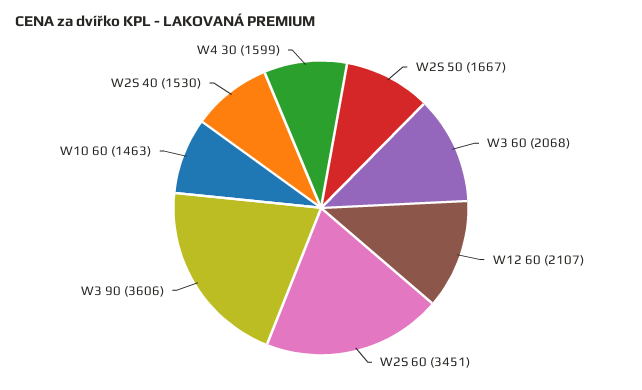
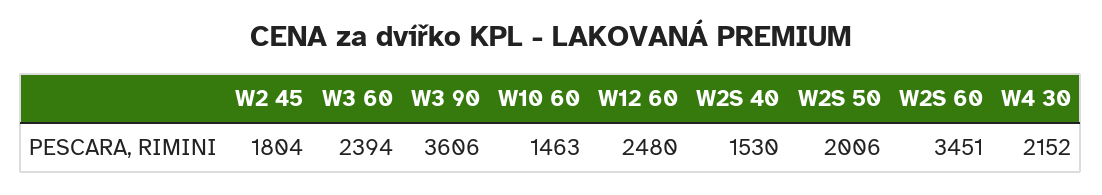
  {
-   "W2S 50": 1667,
+   "W2S 50": 2006,
-   "W3 60": 2068,
+   "W3 60": 2394,
-   "W12 60": 2107,
+   "W12 60": 2480,
    "W2S 60": 3451,
    "W3 90": 3606,
    "W10 60": 1463,
    "W2S 40": 1530,
-   "W4 30": 1599
+   "W4 30": 2152,
+   "W2 45": 1804
  }

